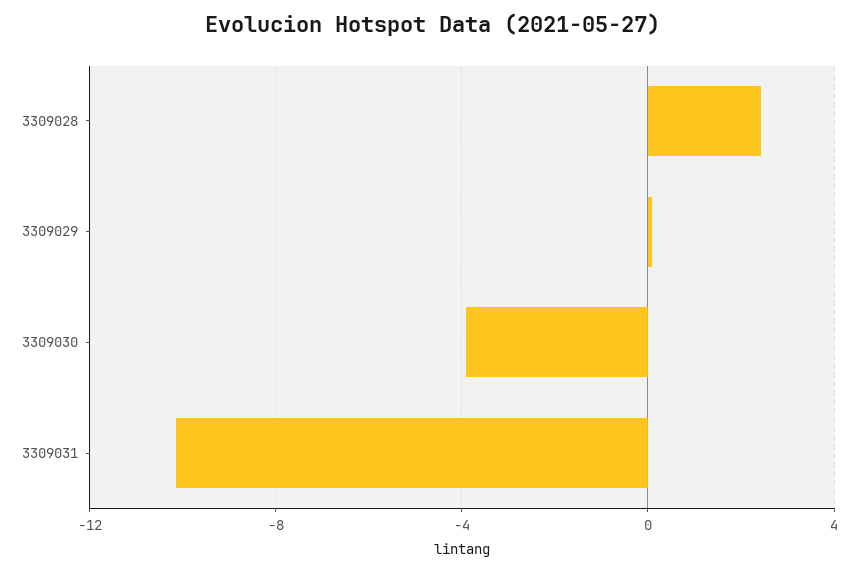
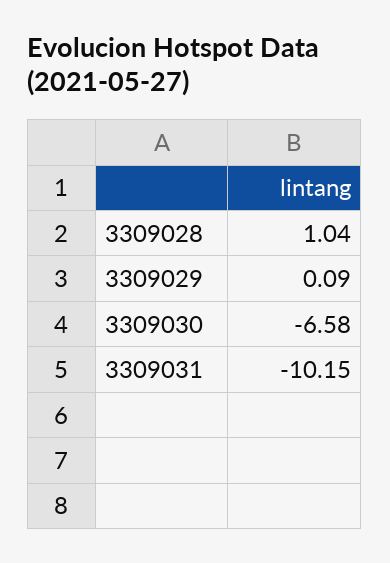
  {
-   "3309028": 2.5,
+   "3309028": 1.04,
    "3309029": 0.09,
-   "3309030": -4,
+   "3309030": -6.58,
    "3309031": -10.15
  }

